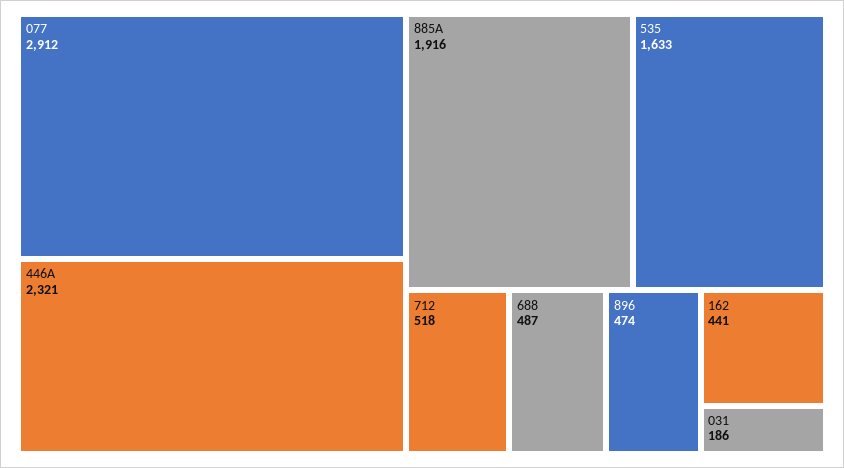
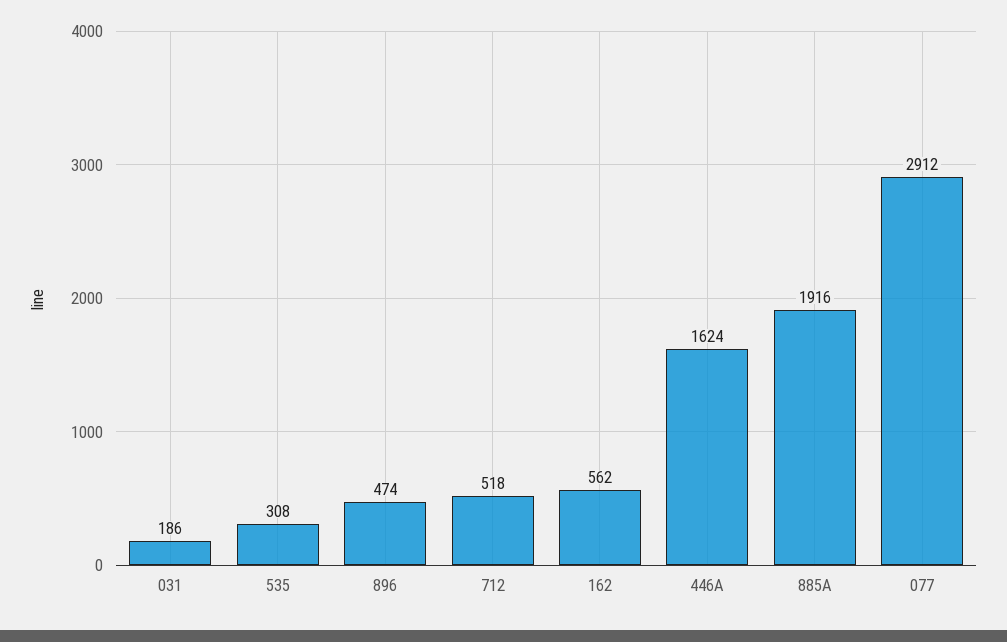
  {
    "077": 2912,
-   "446A": 2321,
+   "446A": 1624,
    "885A": 1916,
-   "535": 1633,
+   "535": 308,
    "712": 518,
-   "688": 487,
    "896": 474,
-   "162": 441,
+   "162": 562,
    "031": 186
  }

